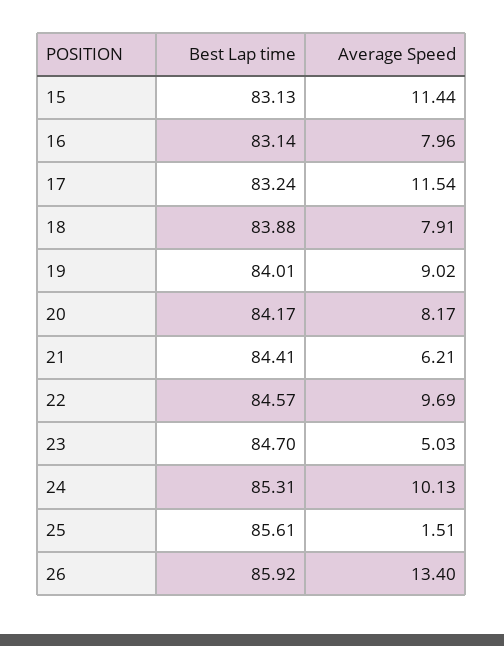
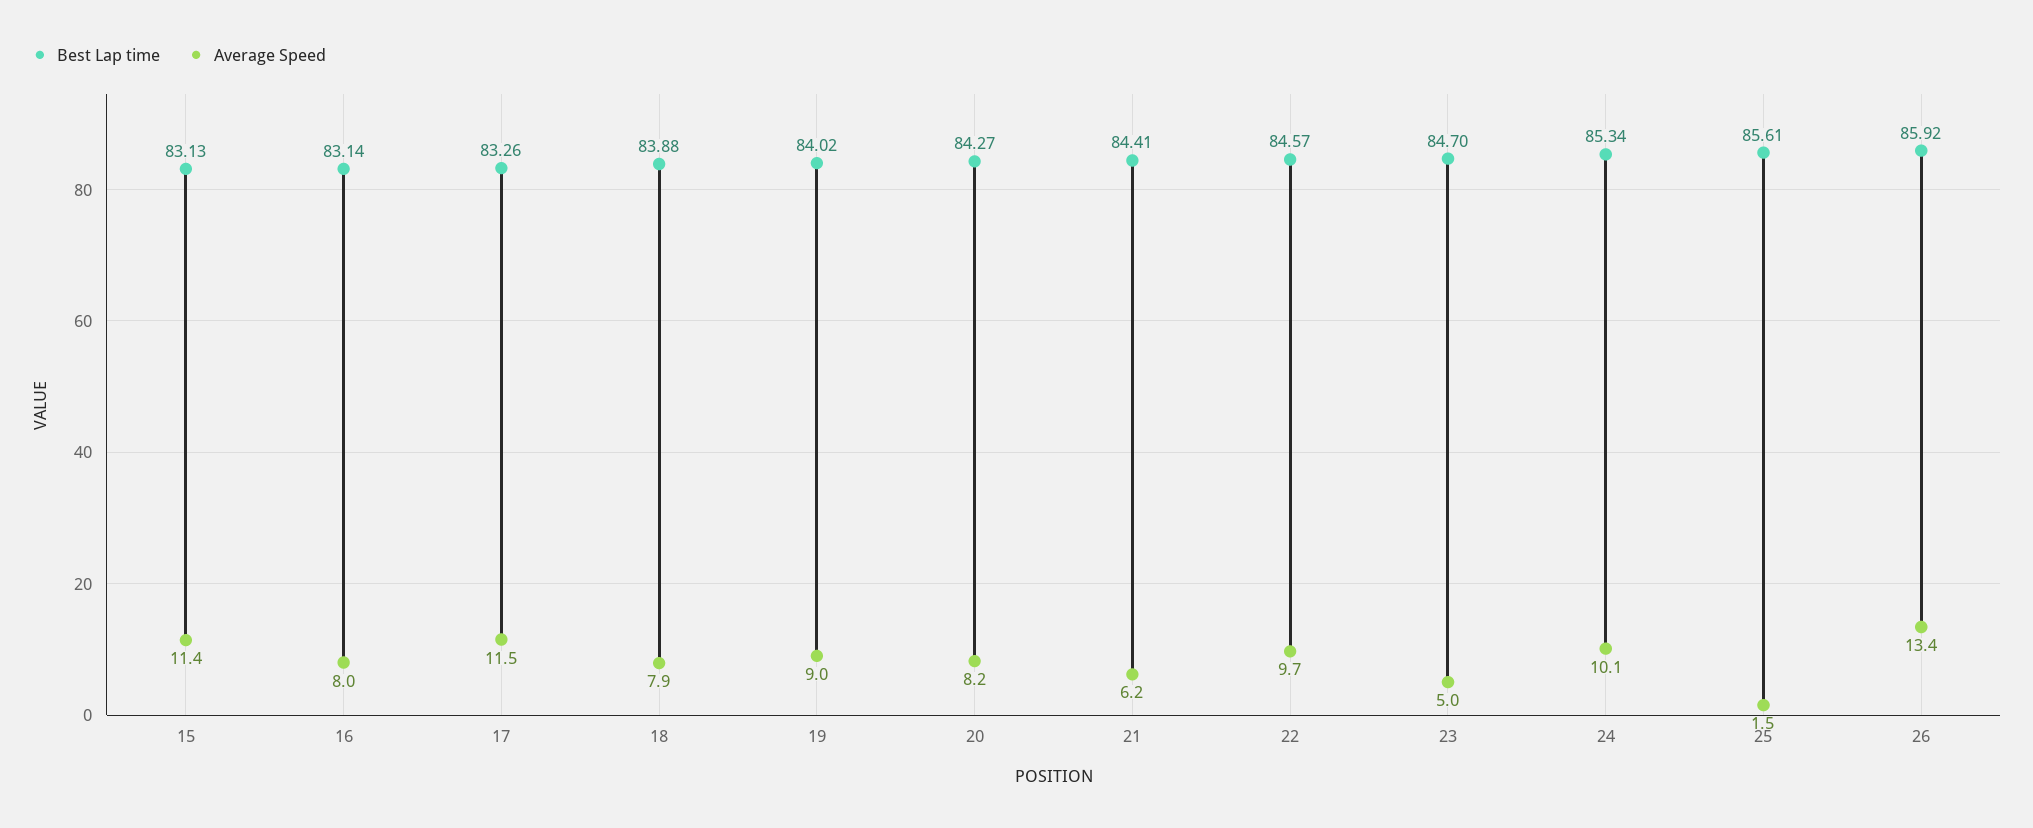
  {
    "Best Lap time": {
      "15": 83.13,
      "16": 83.14,
-     "17": 83.24,
+     "17": 83.26,
      "18": 83.88,
-     "19": 84.01,
+     "19": 84.02,
-     "20": 84.17,
+     "20": 84.27,
      "21": 84.41,
      "22": 84.57,
      "23": 84.7,
-     "24": 85.31,
+     "24": 85.34,
      "25": 85.61,
      "26": 85.92
    },
    "Average Speed": {
      "15": 11.44,
      "16": 7.96,
      "17": 11.54,
      "18": 7.91,
      "19": 9.02,
      "20": 8.17,
      "21": 6.21,
      "22": 9.69,
      "23": 5.03,
      "24": 10.13,
      "25": 1.51,
      "26": 13.4
    }
  }

